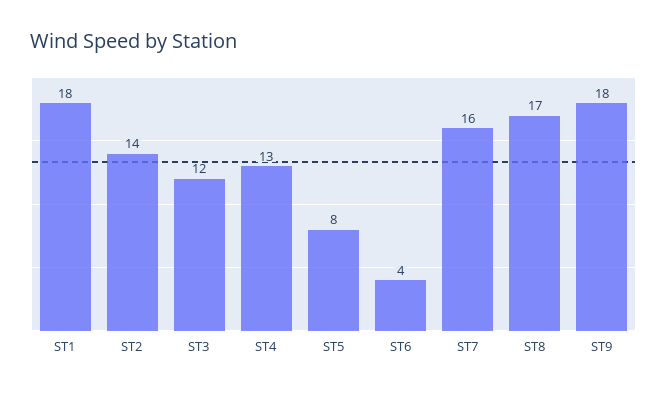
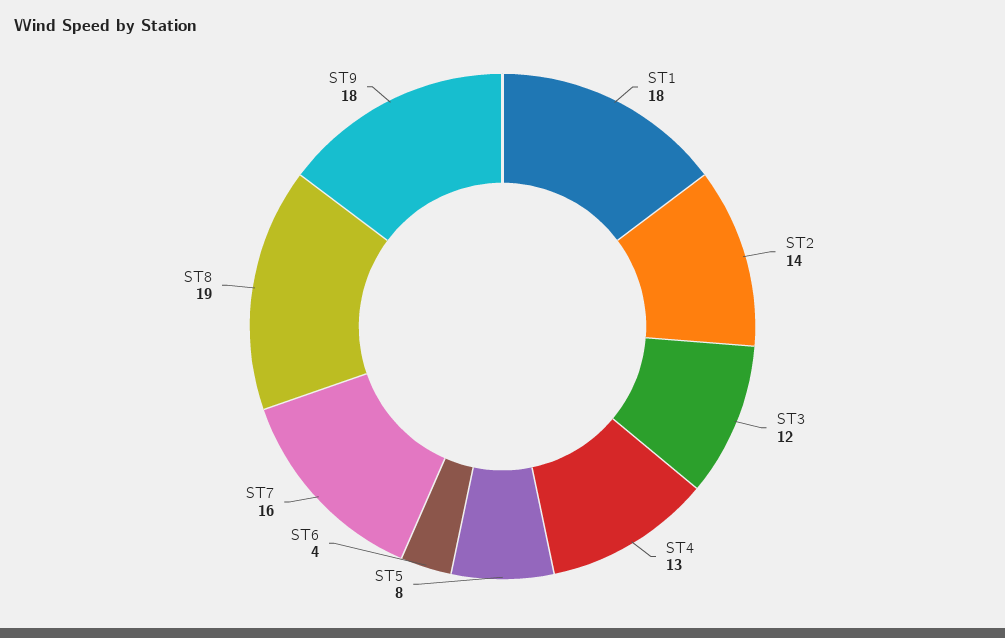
  {
    "ST1": 18,
    "ST2": 14,
    "ST3": 12,
    "ST4": 13,
    "ST5": 8,
    "ST6": 4,
    "ST7": 16,
-   "ST8": 17,
+   "ST8": 19,
    "ST9": 18
  }

